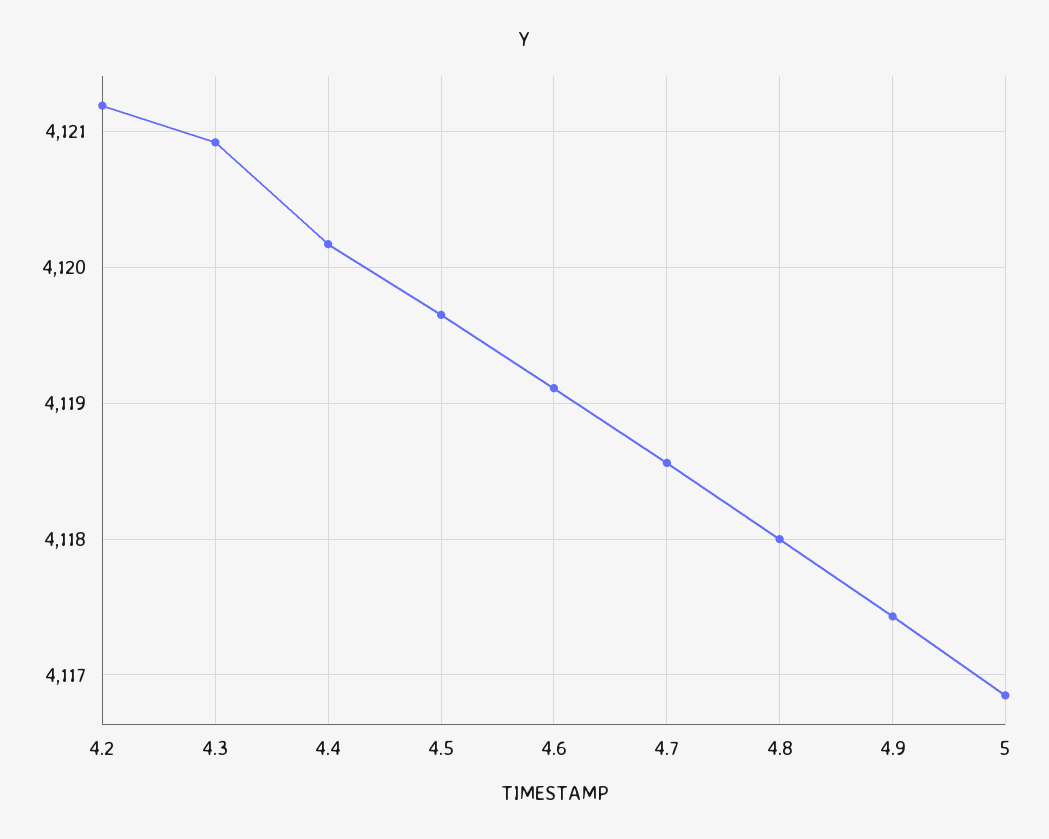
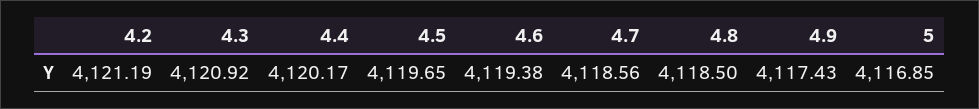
  {
    "4.2": 4121.19,
    "4.3": 4120.92,
    "4.4": 4120.17,
    "4.5": 4119.65,
-   "4.6": 4119.1,
+   "4.6": 4119.38,
    "4.7": 4118.56,
-   "4.8": 4118,
+   "4.8": 4118.5,
    "4.9": 4117.43,
    "5": 4116.85
  }

